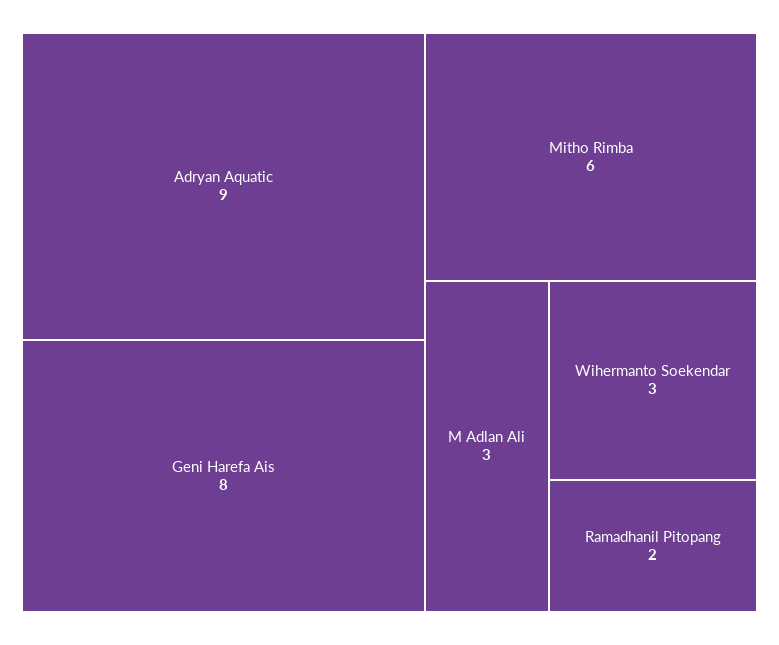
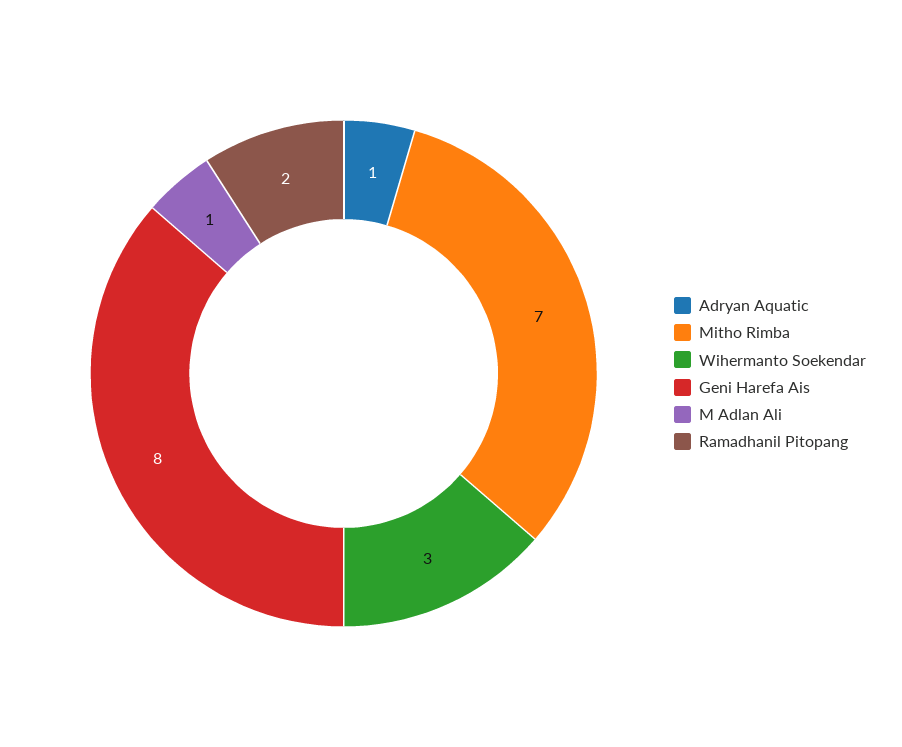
  {
-   "Adryan Aquatic": 9,
+   "Adryan Aquatic": 1,
    "Geni Harefa Ais": 8,
-   "Mitho Rimba": 6,
+   "Mitho Rimba": 7,
-   "M Adlan Ali": 3,
+   "M Adlan Ali": 1,
    "Wihermanto Soekendar": 3,
    "Ramadhanil Pitopang": 2
  }

